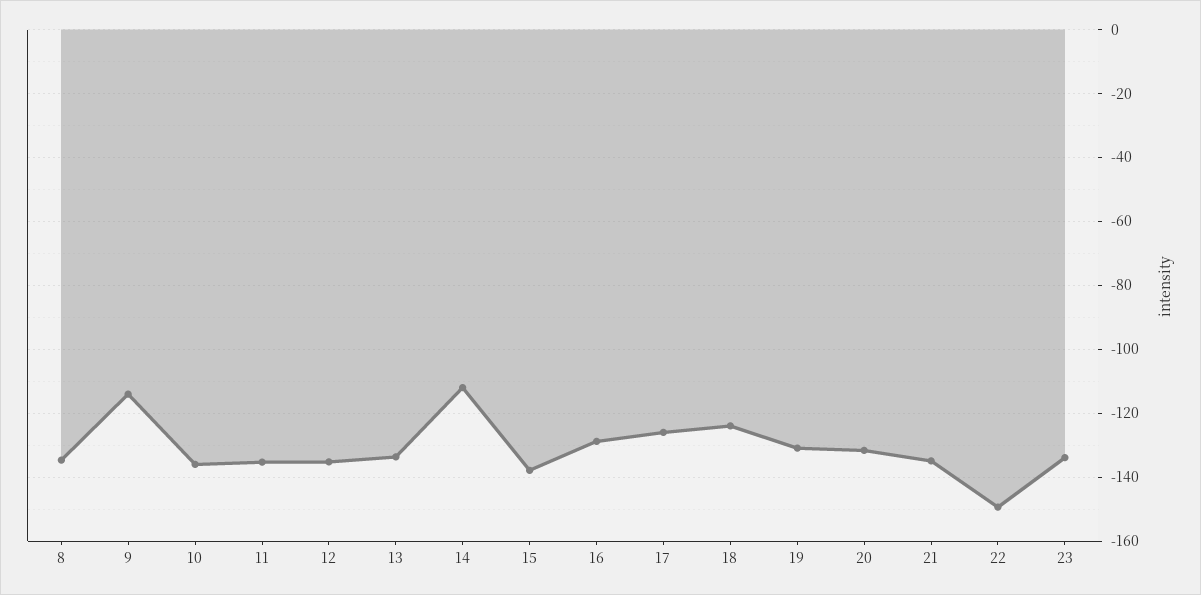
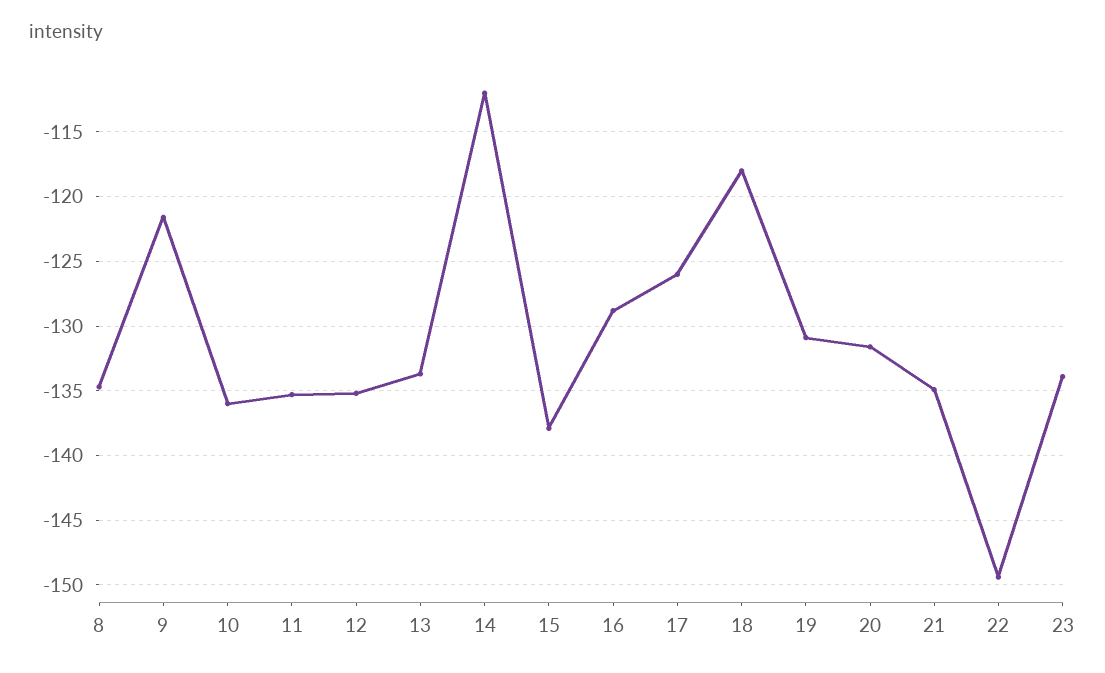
  {
    "8": -134.5,
-   "9": -114,
+   "9": -121.5,
    "10": -136,
    "11": -135.5,
    "12": -135,
    "13": -133.5,
    "14": -112,
    "15": -138,
    "16": -129,
    "17": -126,
-   "18": -124,
+   "18": -118,
    "19": -131,
    "20": -131.5,
    "21": -135,
    "22": -149.5,
    "23": -134
  }

